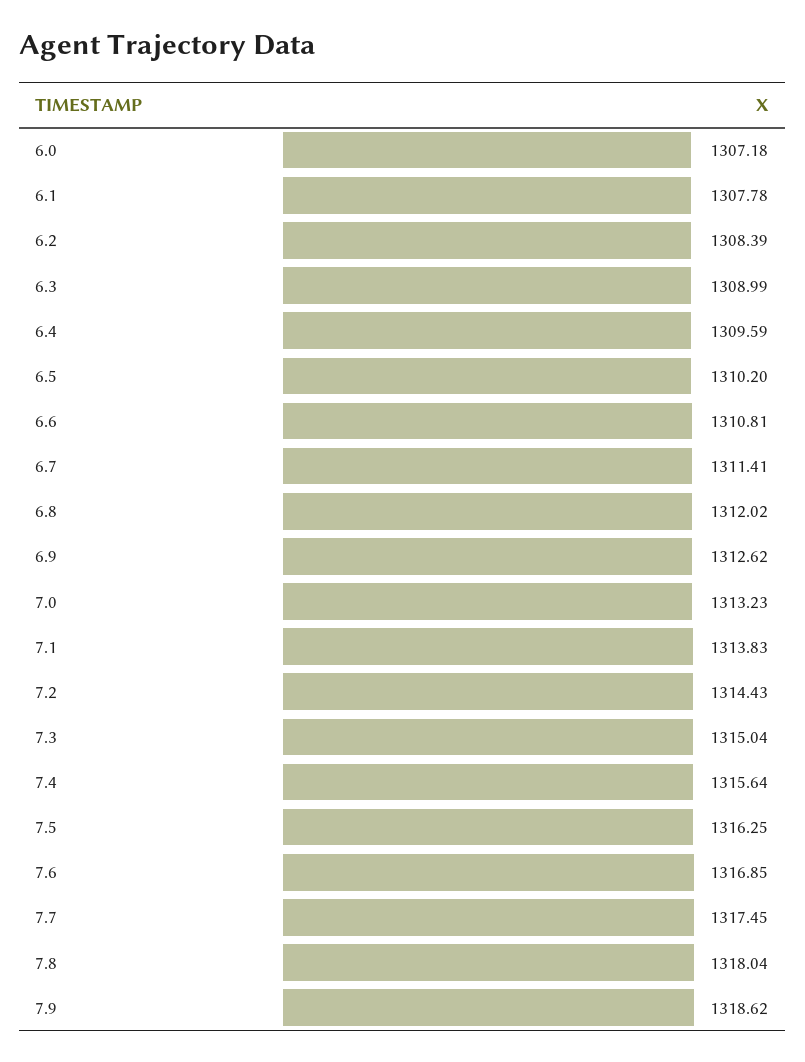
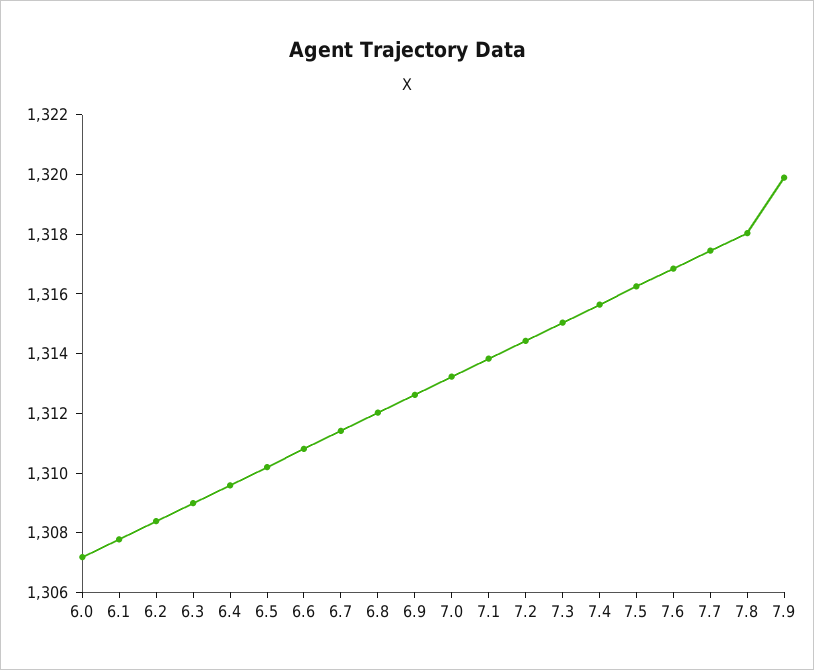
  {
    "6.0": 1307.18,
    "6.1": 1307.78,
    "6.2": 1308.39,
    "6.3": 1308.99,
    "6.4": 1309.59,
    "6.5": 1310.2,
    "6.6": 1310.81,
    "6.7": 1311.41,
    "6.8": 1312.02,
    "6.9": 1312.62,
    "7.0": 1313.23,
    "7.1": 1313.83,
    "7.2": 1314.43,
    "7.3": 1315.04,
    "7.4": 1315.64,
    "7.5": 1316.25,
    "7.6": 1316.85,
    "7.7": 1317.45,
    "7.8": 1318.04,
-   "7.9": 1318.62
+   "7.9": 1320
  }

